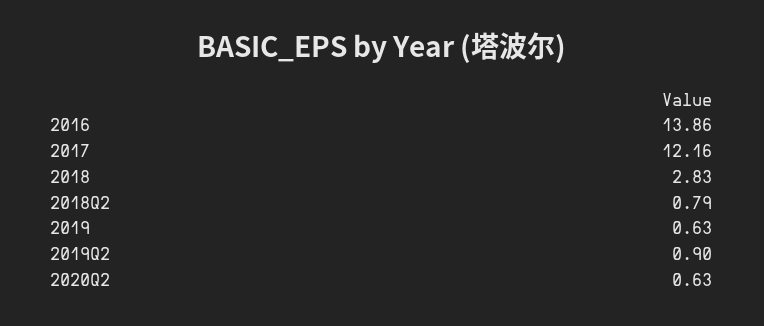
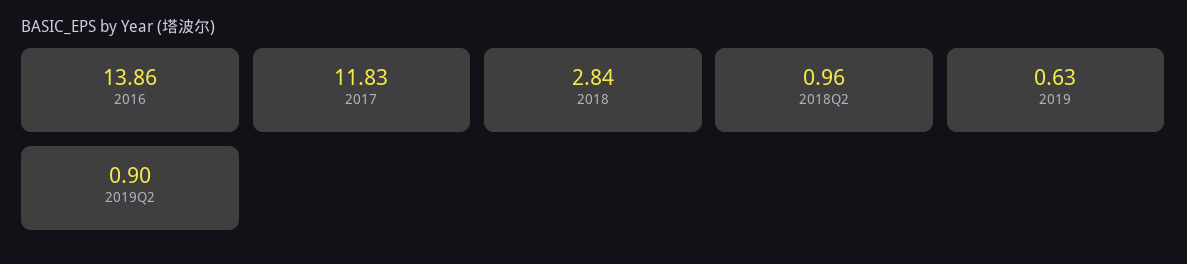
  {
    "2016": 13.86,
-   "2017": 12.16,
+   "2017": 11.83,
-   "2018": 2.83,
+   "2018": 2.84,
-   "2018Q2": 0.79,
+   "2018Q2": 0.96,
    "2019": 0.63,
-   "2019Q2": 0.9,
+   "2019Q2": 0.9
-   "2020Q2": 0.63
  }

